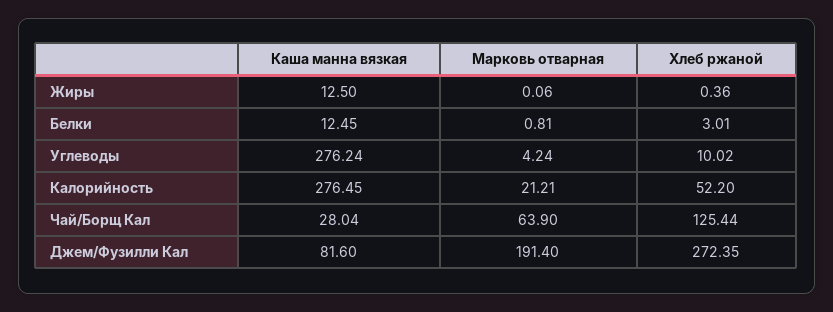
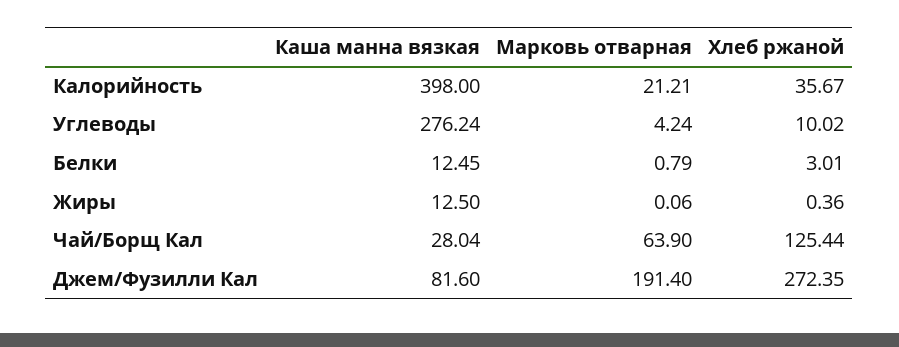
  {
    "Каша манна вязкая": {
      "Жиры": 12.5,
      "Белки": 12.45,
      "Углеводы": 276.24,
-     "Калорийность": 276.45,
+     "Калорийность": 398,
      "Чай/Борщ Кал": 28.04,
      "Джем/Фузилли Кал": 81.6
    },
    "Марковь отварная": {
      "Жиры": 0.06,
-     "Белки": 0.81,
+     "Белки": 0.79,
      "Углеводы": 4.24,
      "Калорийность": 21.21,
      "Чай/Борщ Кал": 63.9,
      "Джем/Фузилли Кал": 191.4
    },
    "Хлеб ржаной": {
      "Жиры": 0.36,
      "Белки": 3.01,
      "Углеводы": 10.02,
-     "Калорийность": 52.2,
+     "Калорийность": 35.67,
      "Чай/Борщ Кал": 125.44,
      "Джем/Фузилли Кал": 272.35
    }
  }

